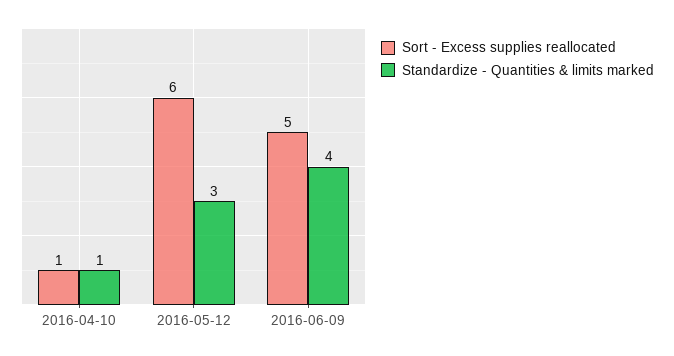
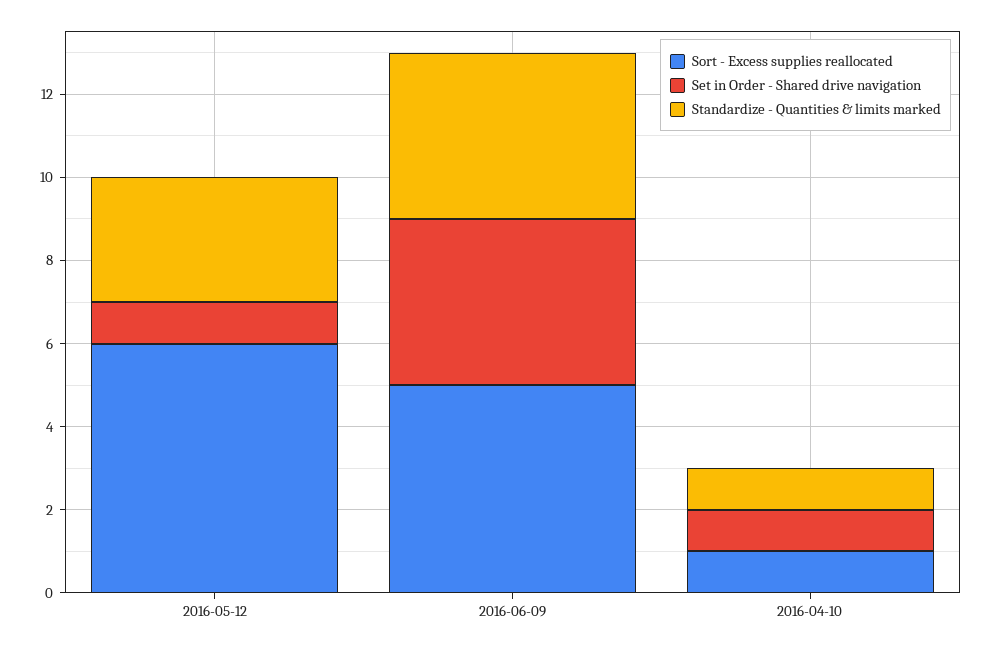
  {
    "Sort - Excess supplies reallocated": {
      "2016-04-10": 1,
      "2016-05-12": 6,
      "2016-06-09": 5
    },
    "Standardize - Quantities & limits marked": {
      "2016-04-10": 1,
      "2016-05-12": 3,
      "2016-06-09": 4
-   }
+   },
+   "Set in Order - Shared drive navigation": {
+     "2016-05-12": 1,
+     "2016-06-09": 4,
+     "2016-04-10": 1
+   }
  }

